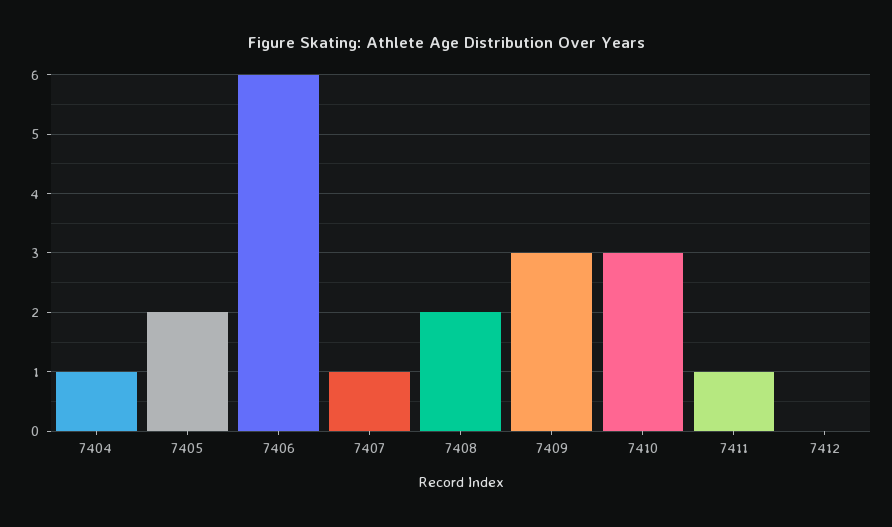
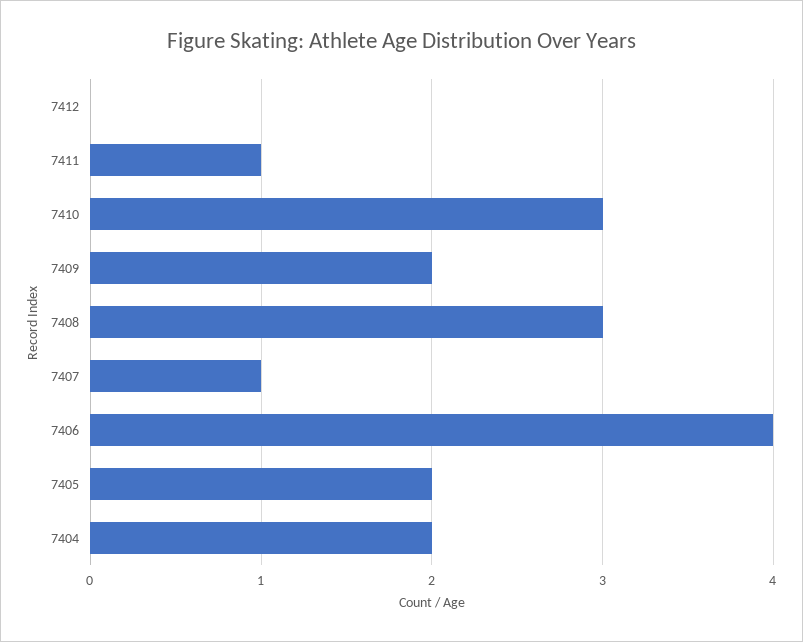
  {
-   "7404": 1,
+   "7404": 2,
    "7405": 2,
-   "7406": 6,
+   "7406": 4,
    "7407": 1,
-   "7408": 2,
+   "7408": 3,
-   "7409": 3,
+   "7409": 2,
    "7410": 3,
    "7411": 1,
    "7412": 0
  }

